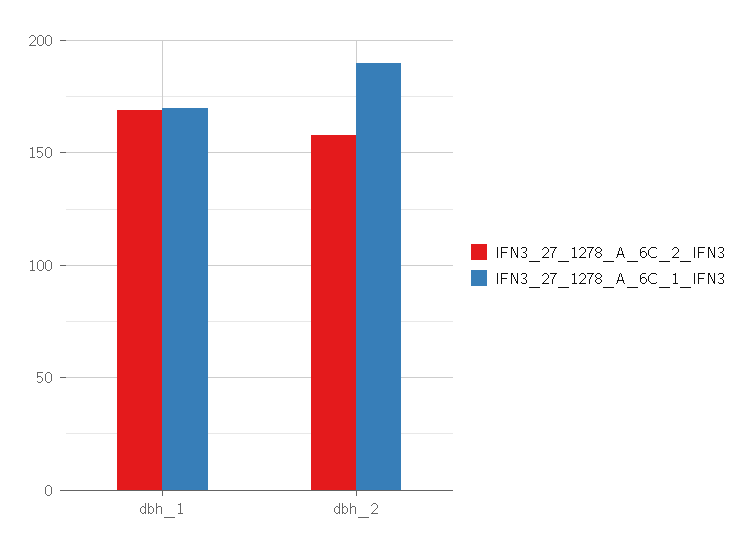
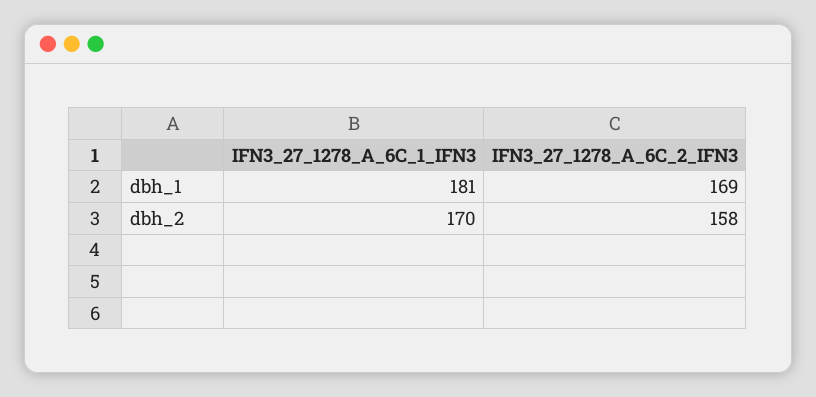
  {
    "IFN3_27_1278_A_6C_2_IFN3": {
      "dbh_1": 169,
      "dbh_2": 158
    },
    "IFN3_27_1278_A_6C_1_IFN3": {
-     "dbh_1": 170,
+     "dbh_1": 181,
-     "dbh_2": 190
+     "dbh_2": 170
    }
  }

